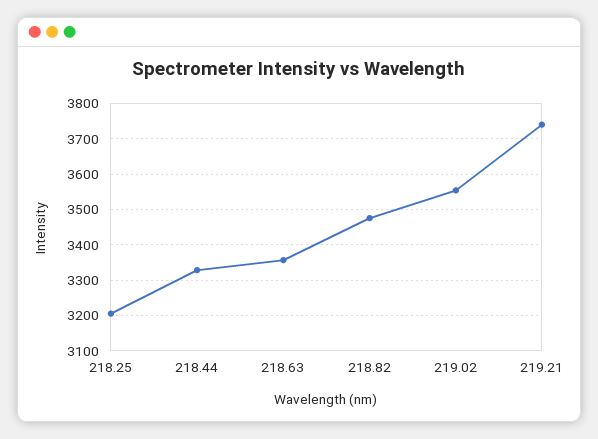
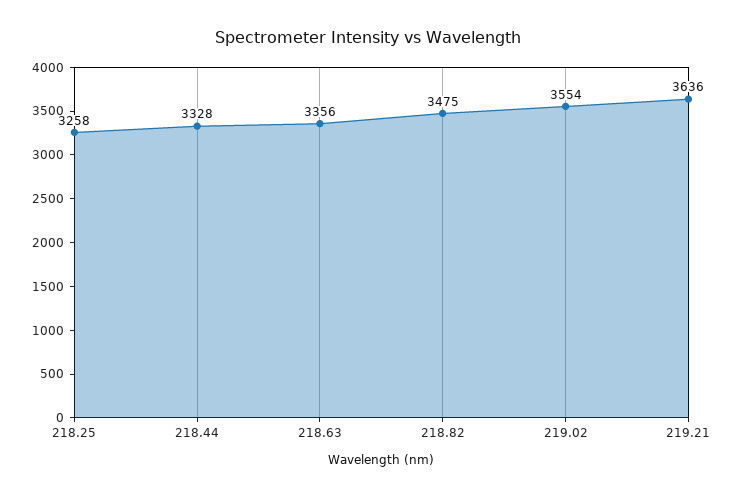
  {
-   "218.25": 3200,
+   "218.25": 3258,
    "218.44": 3328,
    "218.63": 3356,
    "218.82": 3475,
    "219.02": 3554,
-   "219.21": 3740
+   "219.21": 3636
  }

